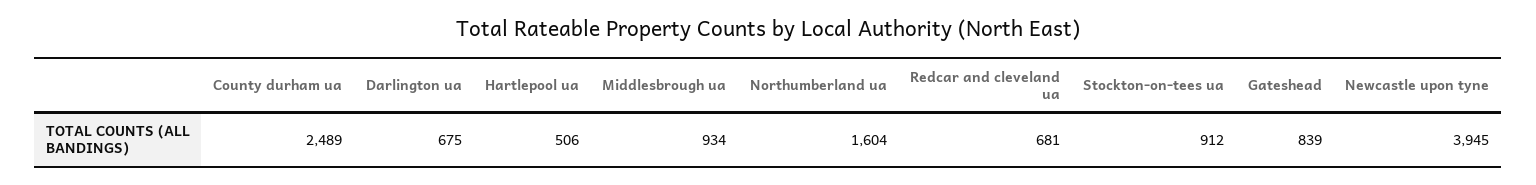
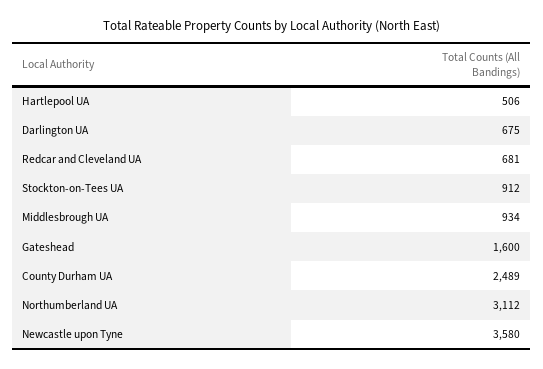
  {
    "County durham ua": 2489,
    "Darlington ua": 675,
    "Hartlepool ua": 506,
    "Middlesbrough ua": 934,
-   "Northumberland ua": 1604,
+   "Northumberland ua": 3112,
    "Redcar and cleveland ua": 681,
    "Stockton-on-tees ua": 912,
-   "Gateshead": 839,
+   "Gateshead": 1600,
-   "Newcastle upon tyne": 3945
+   "Newcastle upon tyne": 3580
  }

